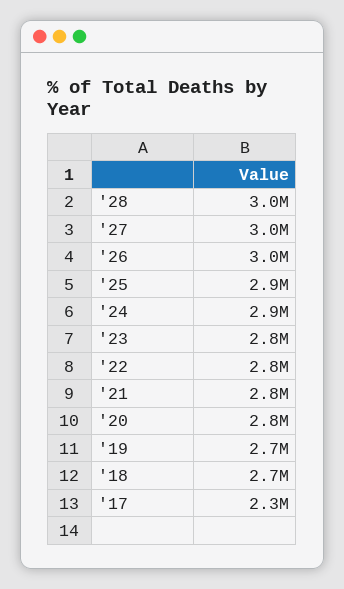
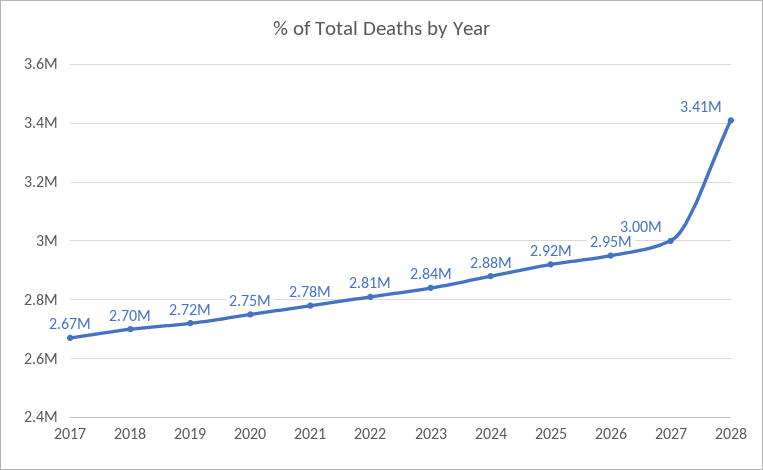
  {
-   "'28": 3000000,
+   "'28": 3410000,
    "'27": 3000000,
    "'26": 2950000,
    "'25": 2920000,
    "'24": 2880000,
    "'23": 2840000,
    "'22": 2810000,
    "'21": 2780000,
    "'20": 2750000,
    "'19": 2720000,
    "'18": 2700000,
-   "'17": 2300000
+   "'17": 2670000
  }

